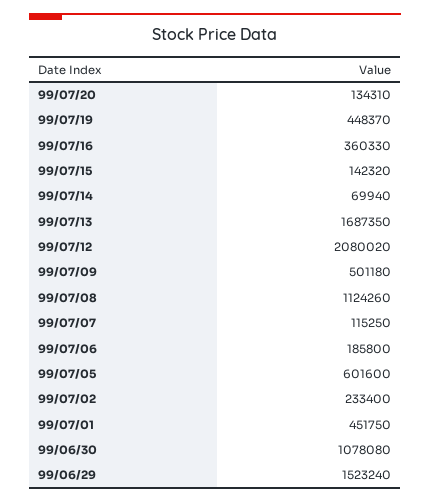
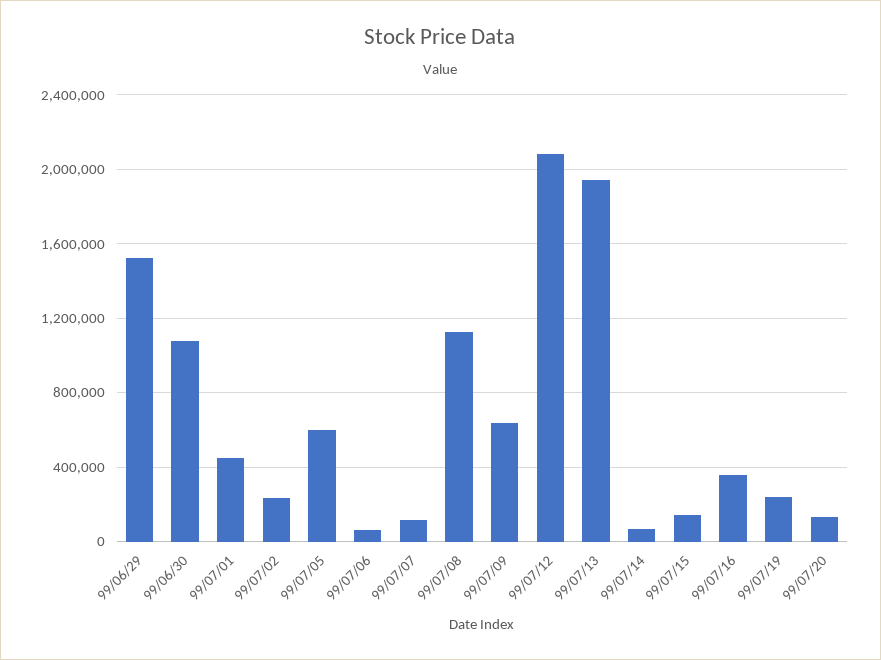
  {
    "99/07/20": 134310,
-   "99/07/19": 448370,
+   "99/07/19": 250000,
    "99/07/16": 360330,
    "99/07/15": 142320,
    "99/07/14": 69940,
-   "99/07/13": 1687350,
+   "99/07/13": 1950000,
    "99/07/12": 2080020,
-   "99/07/09": 501180,
+   "99/07/09": 650000,
    "99/07/08": 1124260,
    "99/07/07": 115250,
-   "99/07/06": 185800,
+   "99/07/06": 50000,
    "99/07/05": 601600,
    "99/07/02": 233400,
    "99/07/01": 451750,
    "99/06/30": 1078080,
    "99/06/29": 1523240
  }

